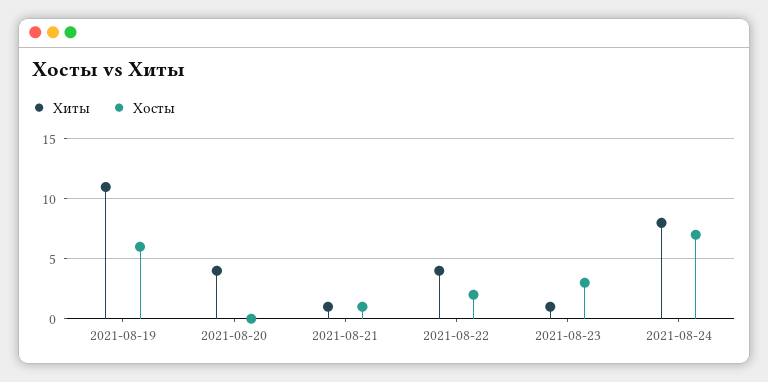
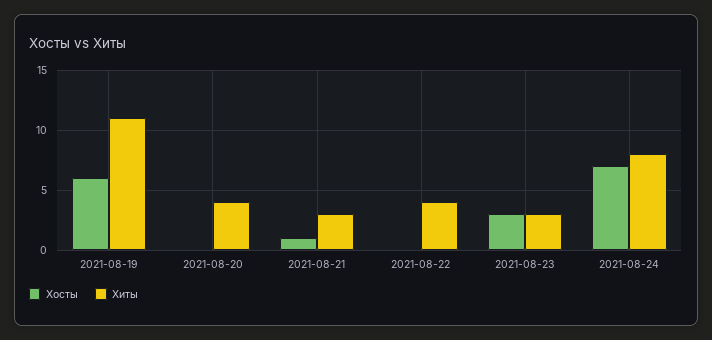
  {
    "Хиты": {
      "2021-08-19": 11,
      "2021-08-20": 4,
-     "2021-08-21": 1,
+     "2021-08-21": 3,
      "2021-08-22": 4,
-     "2021-08-23": 1,
+     "2021-08-23": 3,
      "2021-08-24": 8
    },
    "Хосты": {
      "2021-08-19": 6,
      "2021-08-20": 0,
      "2021-08-21": 1,
-     "2021-08-22": 2,
+     "2021-08-22": 0,
      "2021-08-23": 3,
      "2021-08-24": 7
    }
  }

